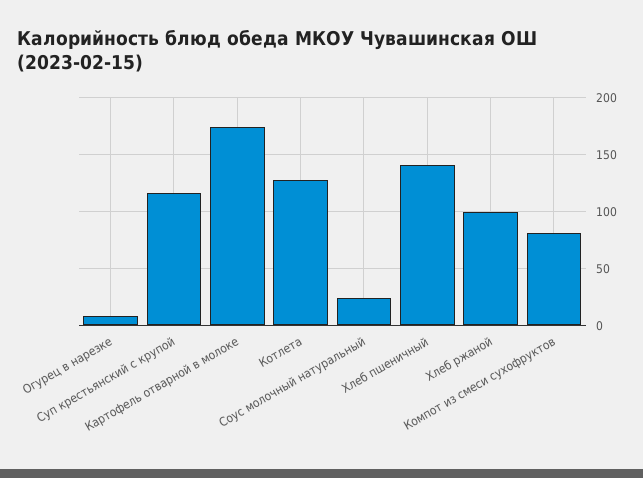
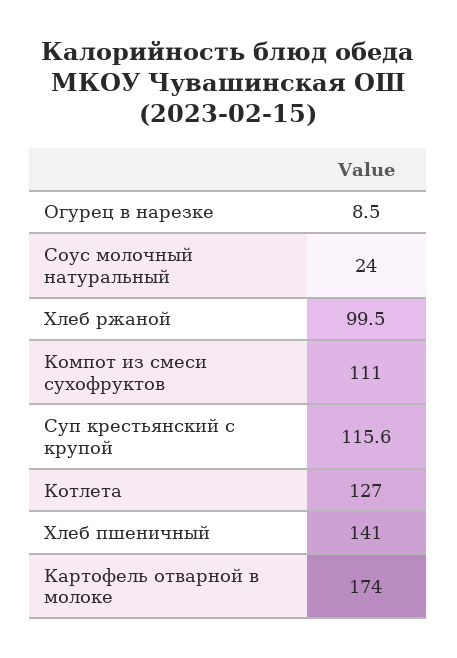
  {
    "Огурец в нарезке": 8.5,
    "Суп крестьянский с крупой": 115.6,
    "Картофель отварной в молоке": 174,
    "Котлета": 127,
    "Соус молочный натуральный": 24,
    "Хлеб пшеничный": 141,
    "Хлеб ржаной": 99.5,
-   "Компот из смеси сухофруктов": 80
+   "Компот из смеси сухофруктов": 111
  }

